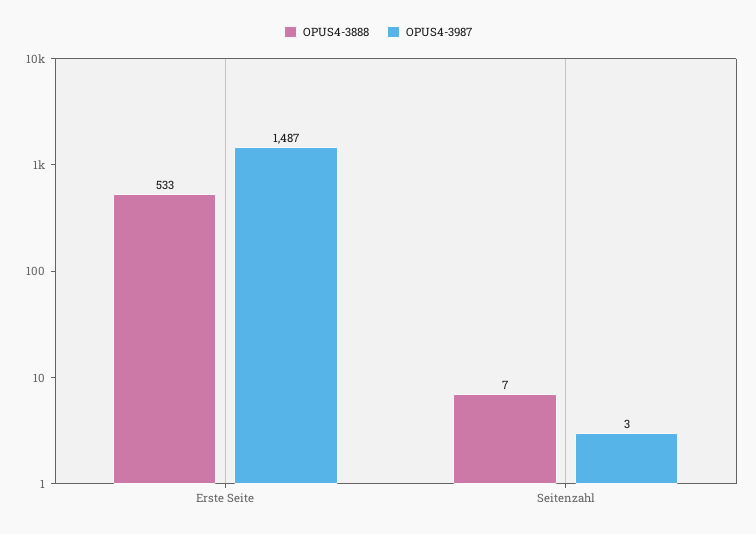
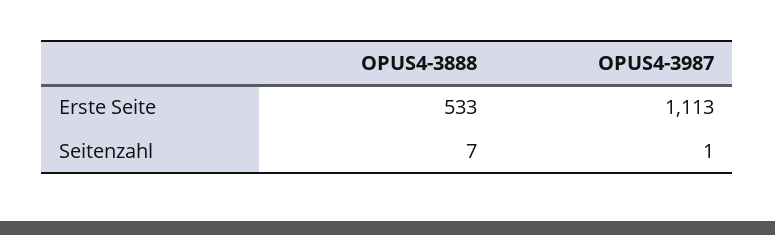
  {
    "OPUS4-3888": {
      "Erste Seite": 533,
      "Seitenzahl": 7
    },
    "OPUS4-3987": {
-     "Erste Seite": 1487,
+     "Erste Seite": 1113,
-     "Seitenzahl": 3
+     "Seitenzahl": 1
    }
  }

